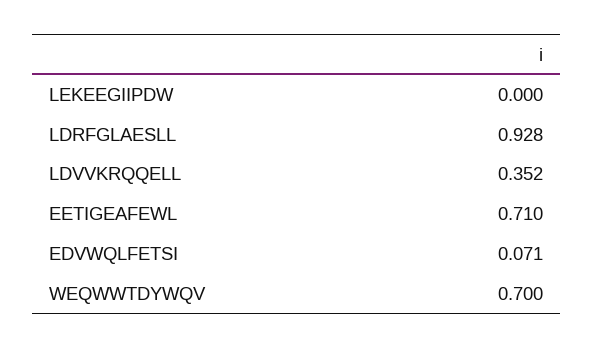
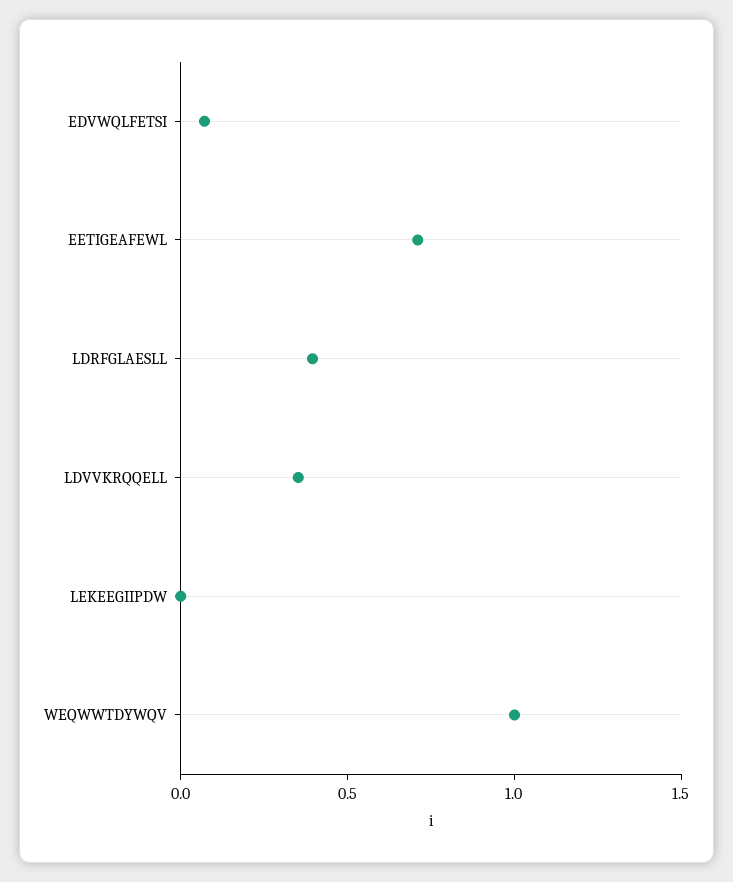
  {
    "LEKEEGIIPDW": 0,
-   "LDRFGLAESLL": 0.928,
+   "LDRFGLAESLL": 0.4,
    "LDVVKRQQELL": 0.352,
    "EETIGEAFEWL": 0.71,
    "EDVWQLFETSI": 0.071,
-   "WEQWWTDYWQV": 0.7
+   "WEQWWTDYWQV": 1
  }

